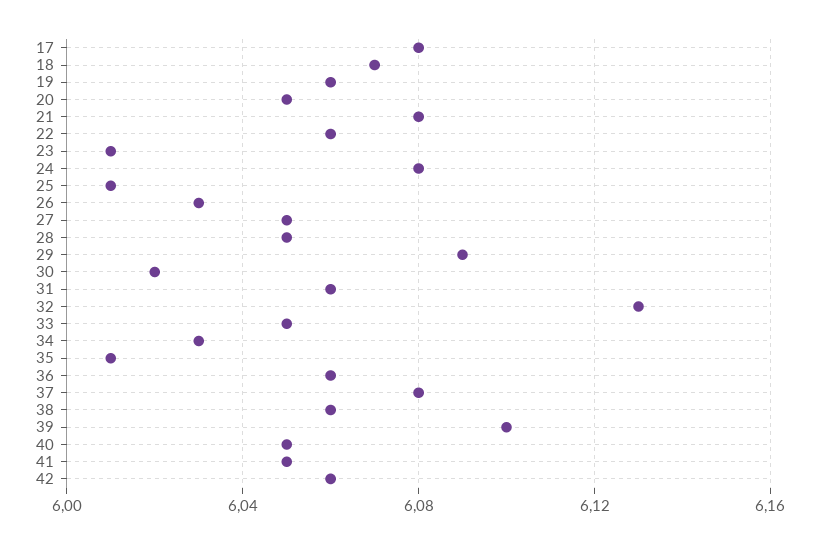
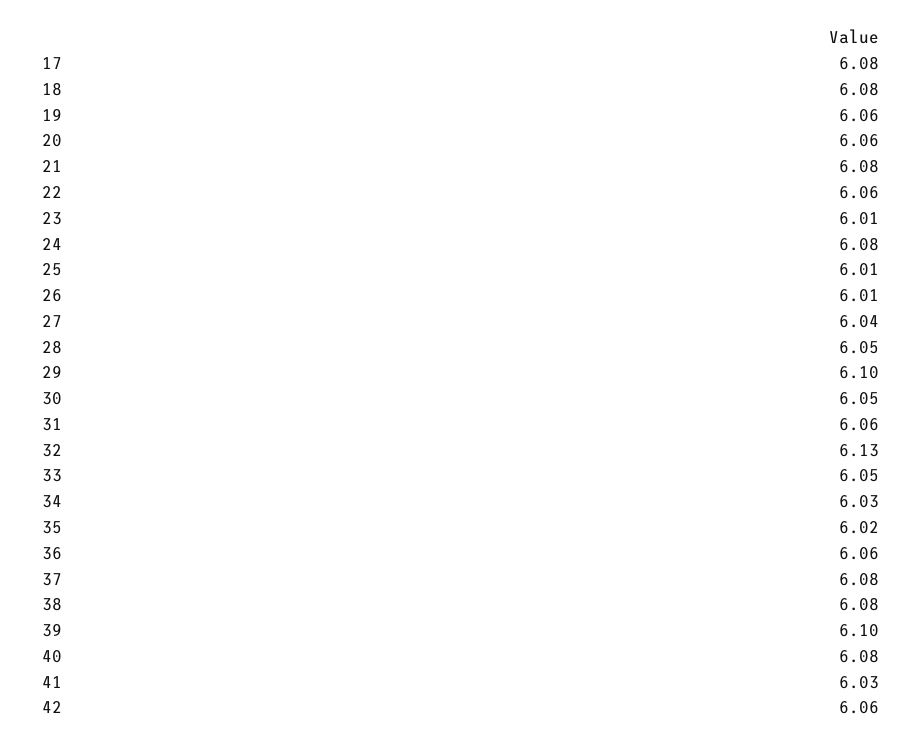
  {
    "17": 6.08,
-   "18": 6.07,
+   "18": 6.08,
    "19": 6.06,
-   "20": 6.05,
+   "20": 6.06,
    "21": 6.08,
    "22": 6.06,
    "23": 6.01,
    "24": 6.08,
    "25": 6.01,
-   "26": 6.03,
+   "26": 6.01,
-   "27": 6.05,
+   "27": 6.04,
    "28": 6.05,
-   "29": 6.09,
+   "29": 6.1,
-   "30": 6.02,
+   "30": 6.05,
    "31": 6.06,
    "32": 6.13,
    "33": 6.05,
    "34": 6.03,
-   "35": 6.01,
+   "35": 6.02,
    "36": 6.06,
    "37": 6.08,
-   "38": 6.06,
+   "38": 6.08,
    "39": 6.1,
-   "40": 6.05,
+   "40": 6.08,
-   "41": 6.05,
+   "41": 6.03,
    "42": 6.06
  }

